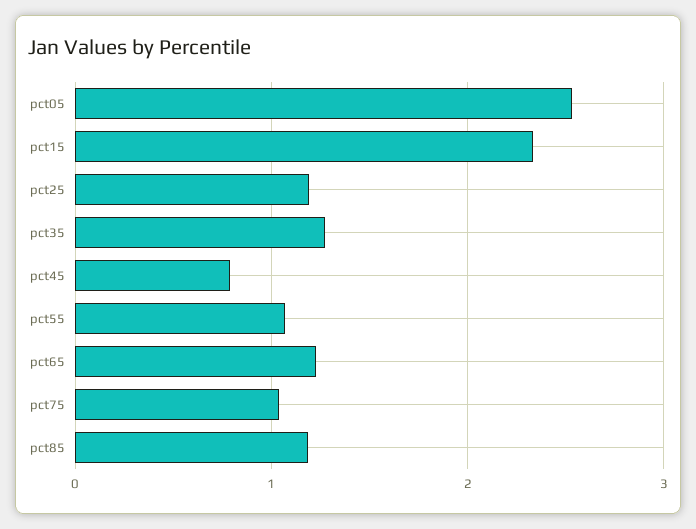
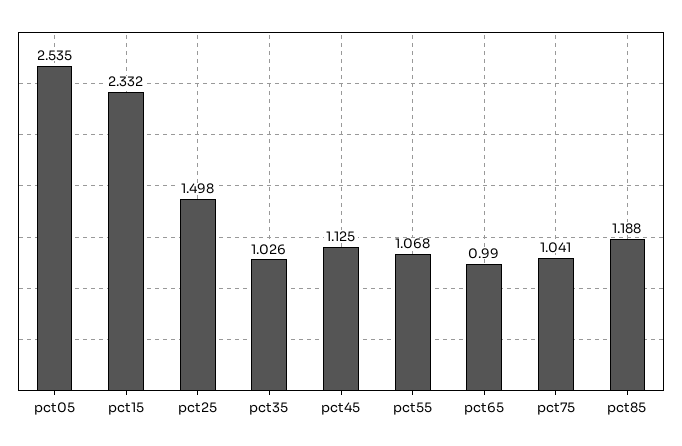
  {
    "pct05": 2.535,
    "pct15": 2.332,
-   "pct25": 1.2,
+   "pct25": 1.498,
-   "pct35": 1.3,
+   "pct35": 1.026,
-   "pct45": 0.8,
+   "pct45": 1.125,
    "pct55": 1.068,
-   "pct65": 1.2,
+   "pct65": 0.99,
    "pct75": 1.041,
    "pct85": 1.188
  }

